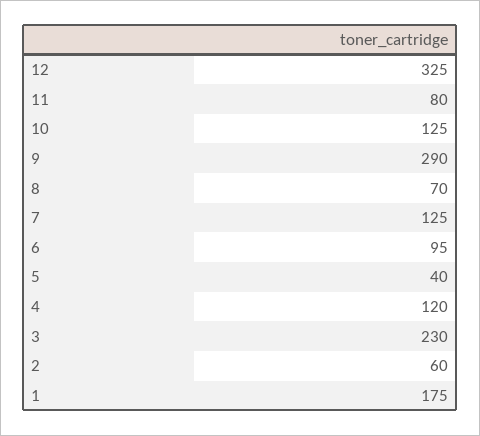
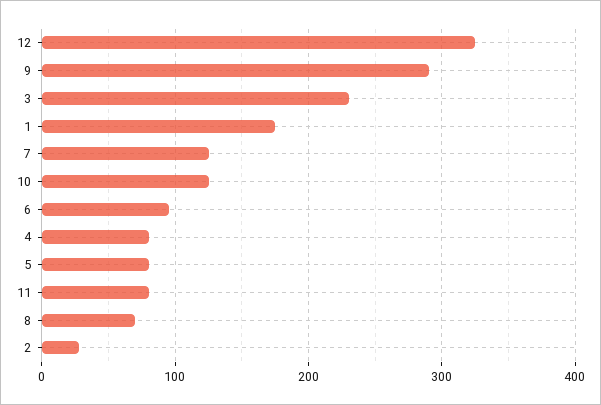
  {
    "12": 325,
    "11": 80,
    "10": 125,
    "9": 290,
    "8": 70,
    "7": 125,
    "6": 95,
-   "5": 40,
+   "5": 80,
-   "4": 120,
+   "4": 80,
    "3": 230,
-   "2": 60,
+   "2": 30,
    "1": 175
  }

